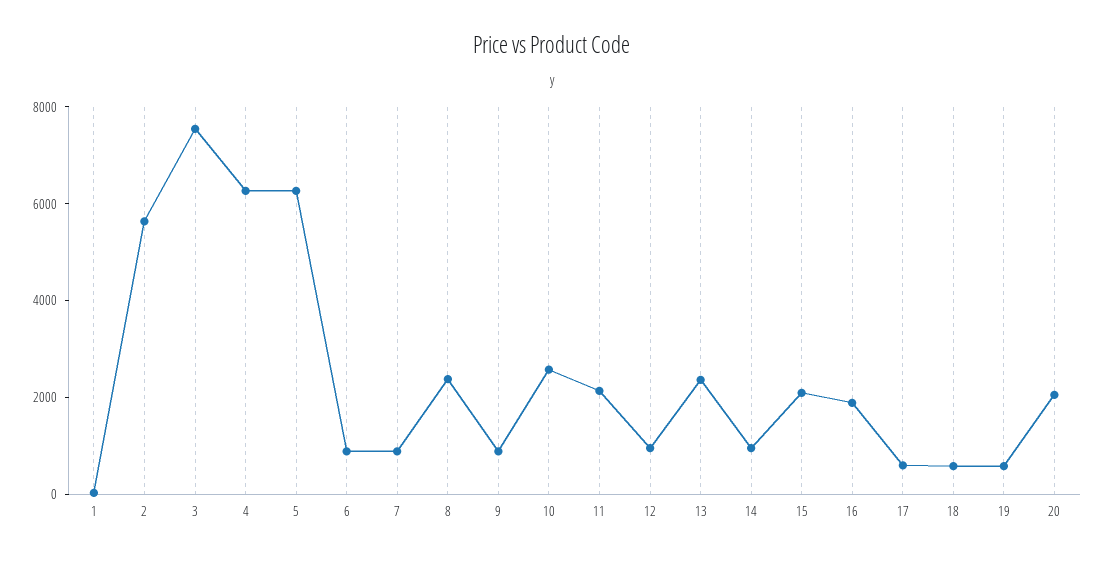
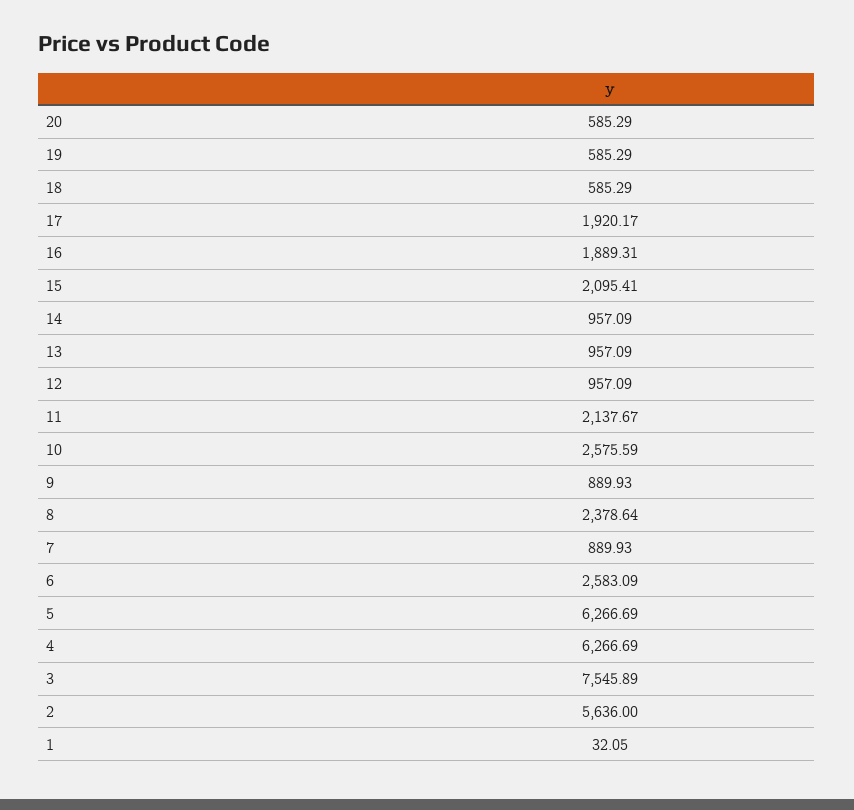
  {
    "1": 32.05,
    "2": 5636,
    "3": 7545.89,
    "4": 6266.69,
    "5": 6266.69,
-   "6": 1000,
+   "6": 2583.09,
    "7": 889.93,
    "8": 2378.64,
    "9": 889.93,
    "10": 2575.59,
    "11": 2137.67,
    "12": 957.09,
-   "13": 2500,
+   "13": 957.09,
    "14": 957.09,
    "15": 2095.41,
    "16": 1889.31,
-   "17": 500,
+   "17": 1920.17,
    "18": 585.29,
    "19": 585.29,
-   "20": 2000
+   "20": 585.29
  }

